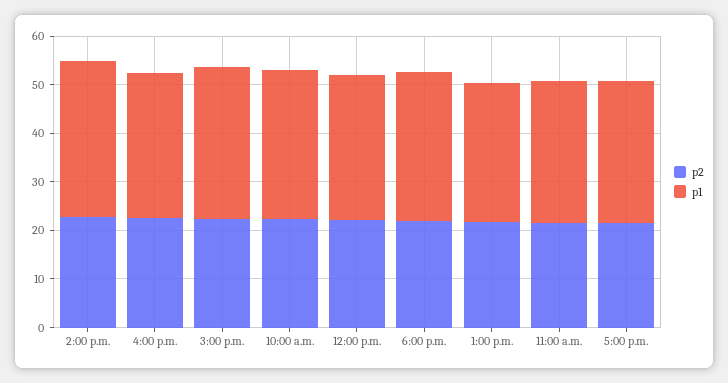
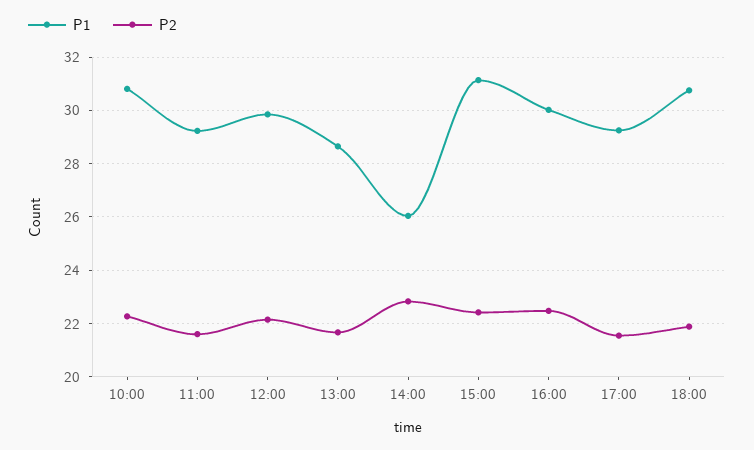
  {
    "p2": {
      "2:00 p.m.": 22.75,
      "4:00 p.m.": 22.5,
      "3:00 p.m.": 22.5,
      "10:00 a.m.": 22.25,
      "12:00 p.m.": 22.25,
      "6:00 p.m.": 22,
      "1:00 p.m.": 21.75,
      "11:00 a.m.": 21.5,
      "5:00 p.m.": 21.5
    },
    "p1": {
-     "2:00 p.m.": 32,
+     "2:00 p.m.": 26,
      "4:00 p.m.": 30,
      "3:00 p.m.": 31.25,
      "10:00 a.m.": 30.75,
      "12:00 p.m.": 29.75,
      "6:00 p.m.": 30.75,
      "1:00 p.m.": 28.75,
      "11:00 a.m.": 29.25,
      "5:00 p.m.": 29.25
    }
  }

